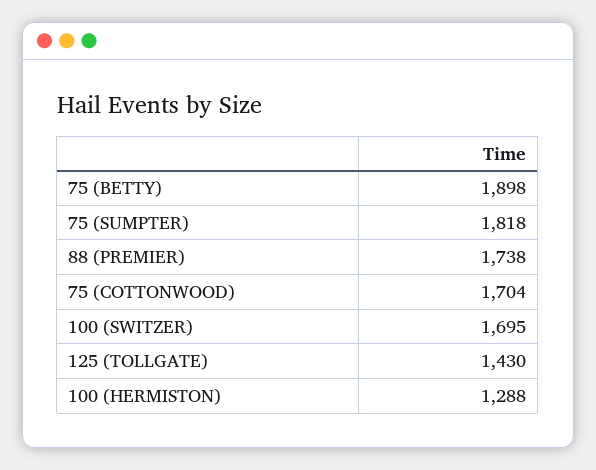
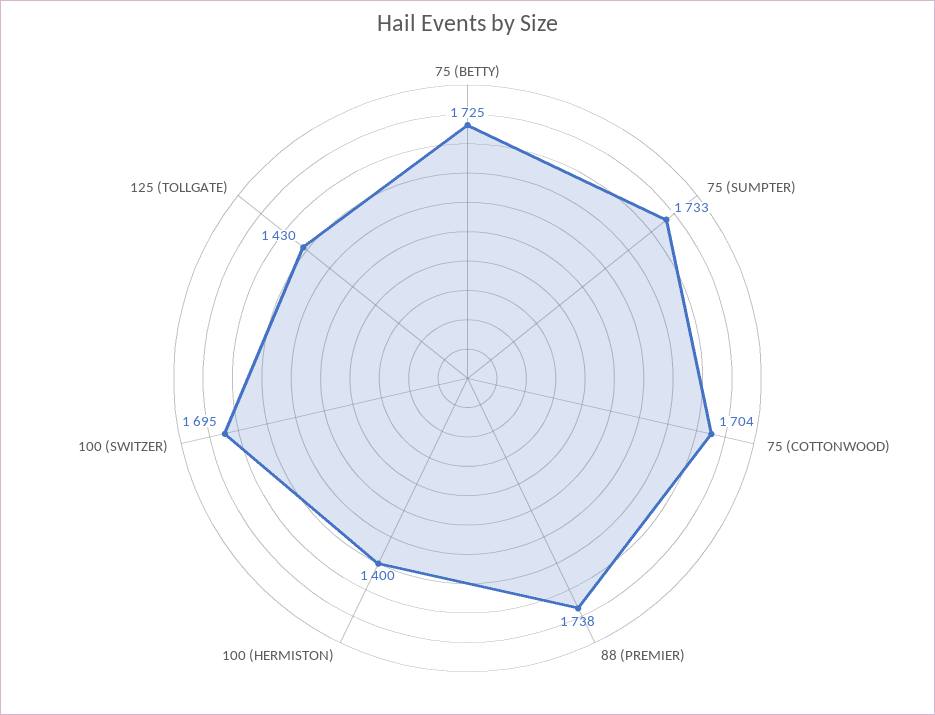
  {
-   "75 (BETTY)": 1898,
+   "75 (BETTY)": 1725,
-   "75 (SUMPTER)": 1818,
+   "75 (SUMPTER)": 1733,
    "88 (PREMIER)": 1738,
    "75 (COTTONWOOD)": 1704,
    "100 (SWITZER)": 1695,
    "125 (TOLLGATE)": 1430,
-   "100 (HERMISTON)": 1288
+   "100 (HERMISTON)": 1400
  }

